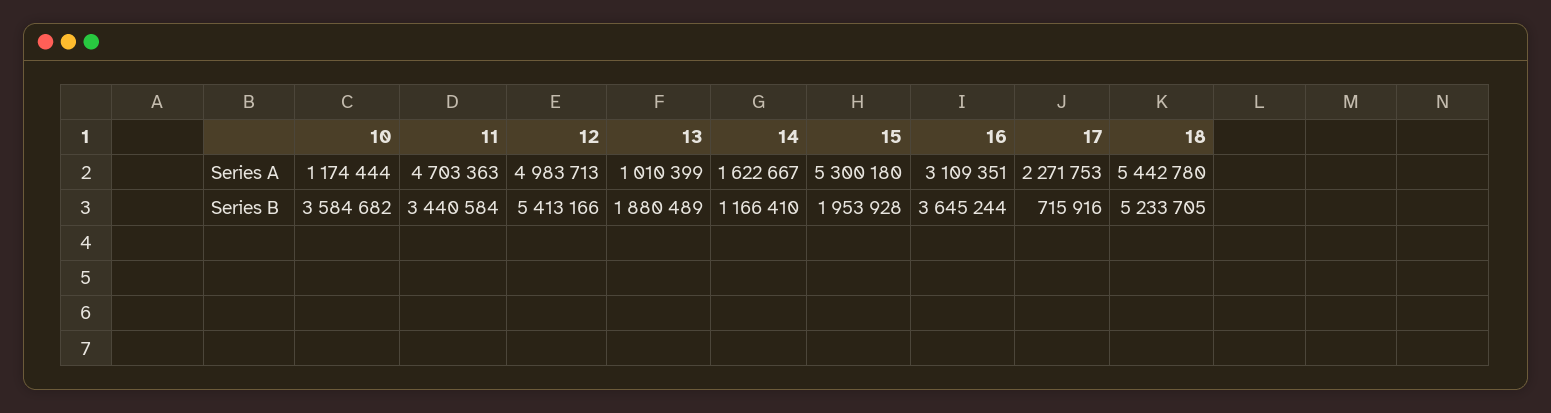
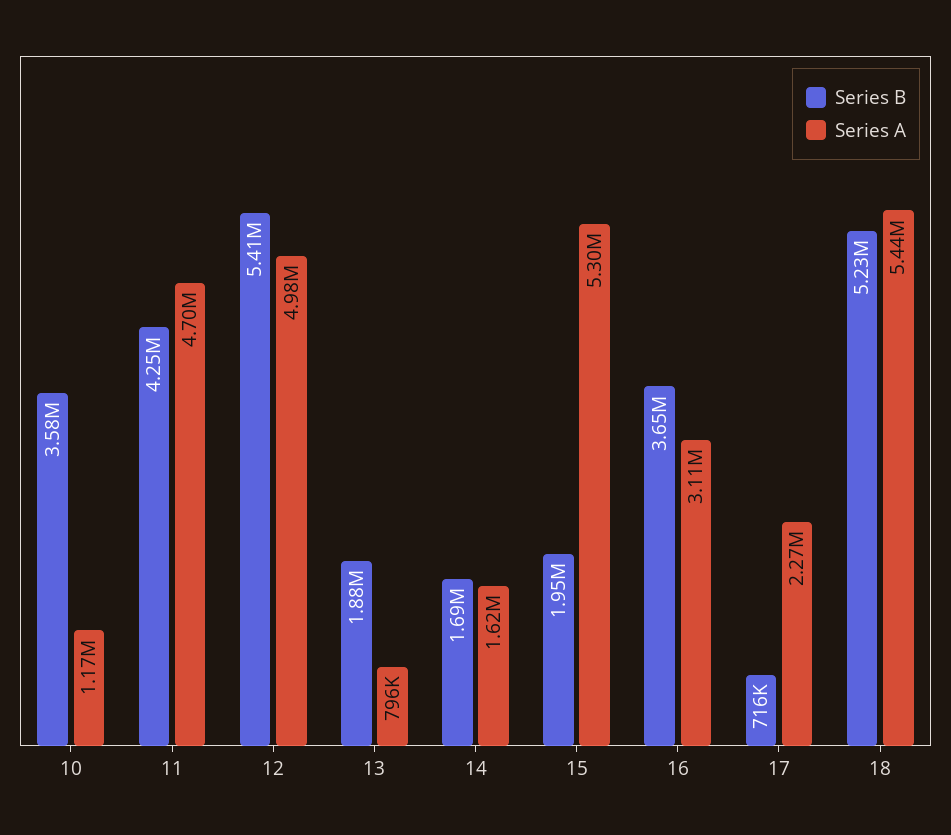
  {
    "Series A": {
      "10": 1174444,
      "11": 4703363,
      "12": 4983713,
-     "13": 1010399,
+     "13": 796000,
      "14": 1622667,
      "15": 5300180,
      "16": 3109351,
      "17": 2271753,
      "18": 5442780
    },
    "Series B": {
      "10": 3584682,
-     "11": 3440584,
+     "11": 4250000,
      "12": 5413166,
      "13": 1880489,
-     "14": 1166410,
+     "14": 1690000,
      "15": 1953928,
      "16": 3645244,
      "17": 715916,
      "18": 5233705
    }
  }

